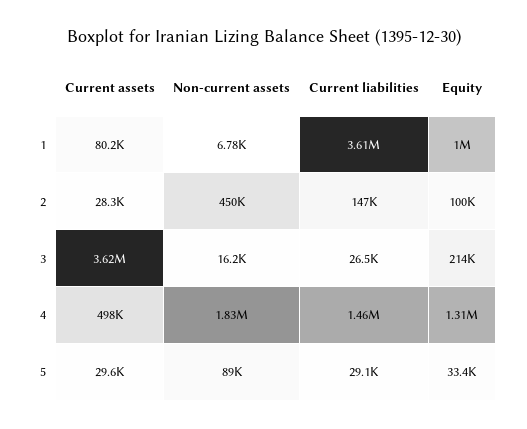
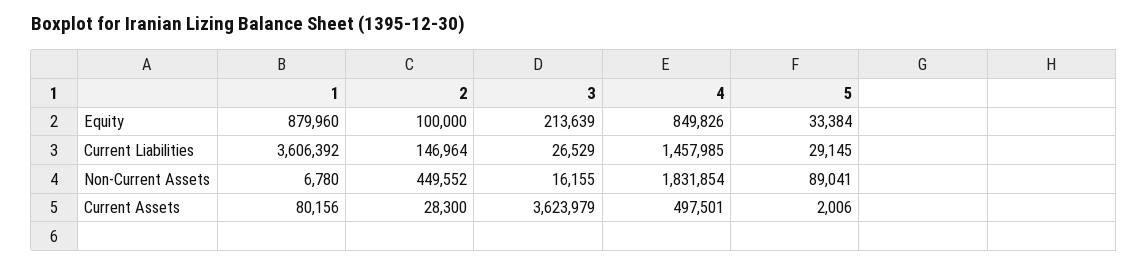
  {
    "Current assets": {
      "1": 80156,
      "2": 28300,
      "3": 3623979,
      "4": 497501,
-     "5": 29600
+     "5": 2006
    },
    "Non-current assets": {
      "1": 6780,
      "2": 449552,
      "3": 16155,
      "4": 1831854,
      "5": 89041
    },
    "Current liabilities": {
      "1": 3606392,
      "2": 146964,
      "3": 26529,
      "4": 1457985,
      "5": 29145
    },
    "Equity": {
-     "1": 1000000,
+     "1": 879960,
      "2": 100000,
      "3": 213639,
-     "4": 1310000,
+     "4": 849826,
      "5": 33384
    }
  }

